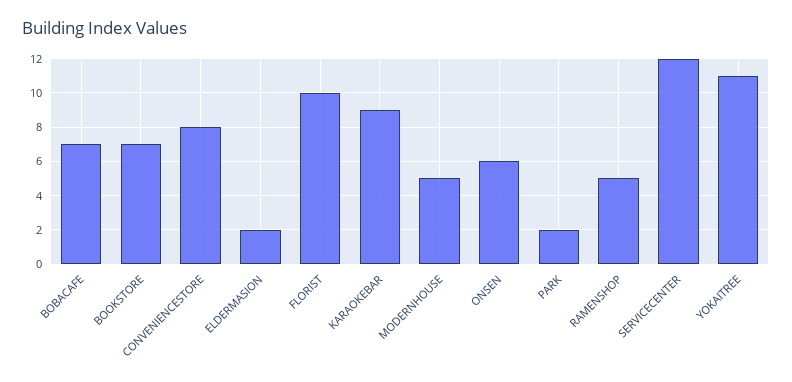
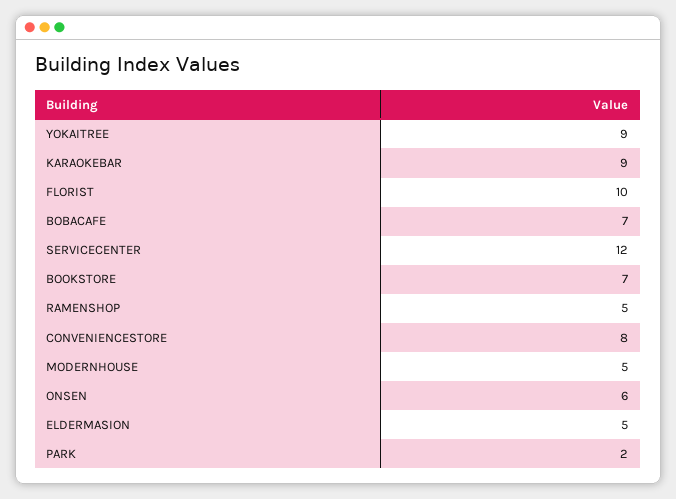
  {
    "BOBACAFE": 7,
    "BOOKSTORE": 7,
    "CONVENIENCESTORE": 8,
-   "ELDERMASION": 2,
+   "ELDERMASION": 5,
    "FLORIST": 10,
    "KARAOKEBAR": 9,
    "MODERNHOUSE": 5,
    "ONSEN": 6,
    "PARK": 2,
    "RAMENSHOP": 5,
    "SERVICECENTER": 12,
-   "YOKAITREE": 11
+   "YOKAITREE": 9
  }

